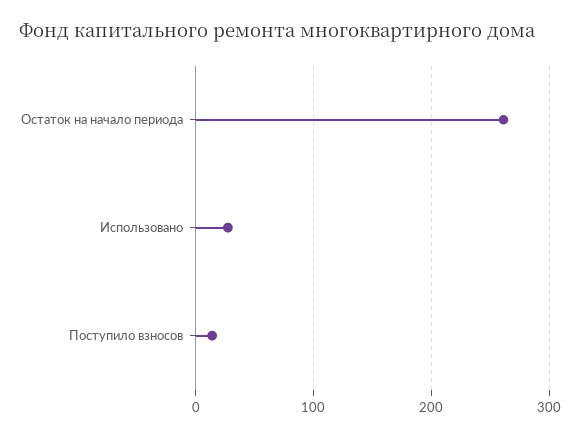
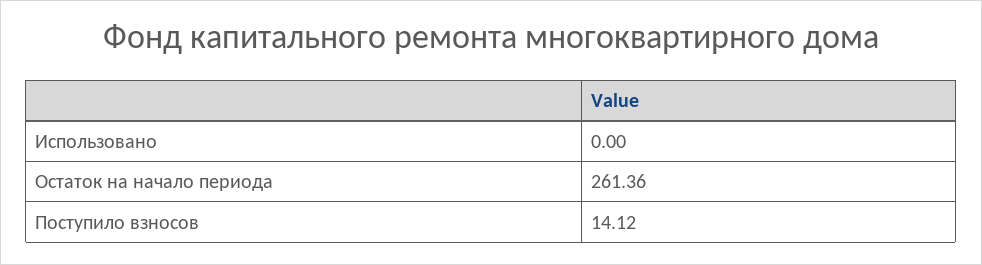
  {
    "Остаток на начало периода": 261.36,
-   "Использовано": 30,
+   "Использовано": 0,
    "Поступило взносов": 14.12
  }

